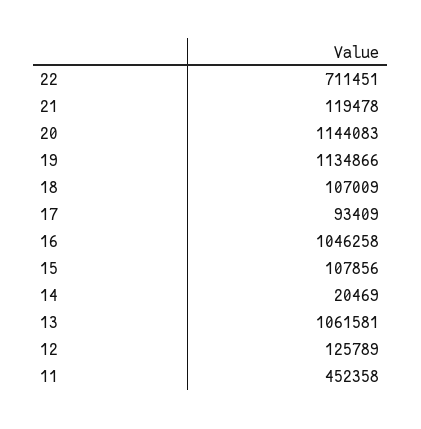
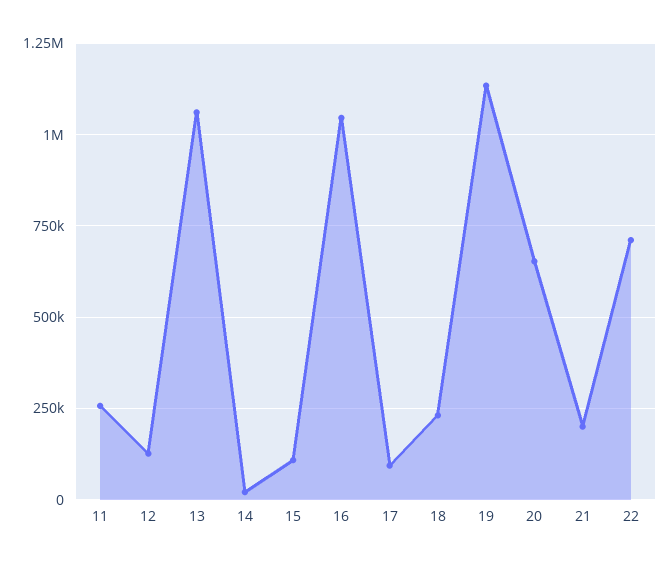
  {
    "22": 711451,
-   "21": 119478,
+   "21": 200000,
-   "20": 1144083,
+   "20": 650000,
    "19": 1134866,
-   "18": 107009,
+   "18": 225000,
    "17": 93409,
    "16": 1046258,
    "15": 107856,
    "14": 20469,
    "13": 1061581,
    "12": 125789,
-   "11": 452358
+   "11": 250000
  }

